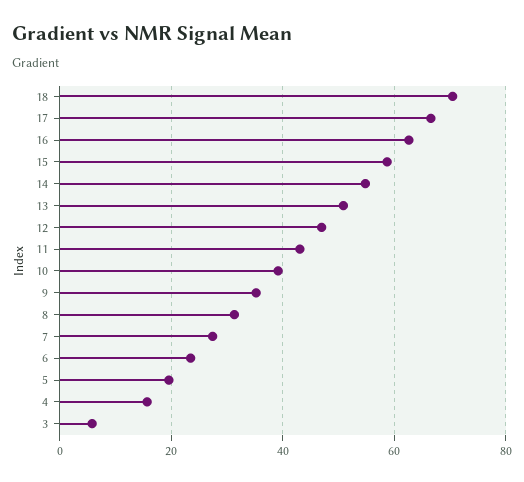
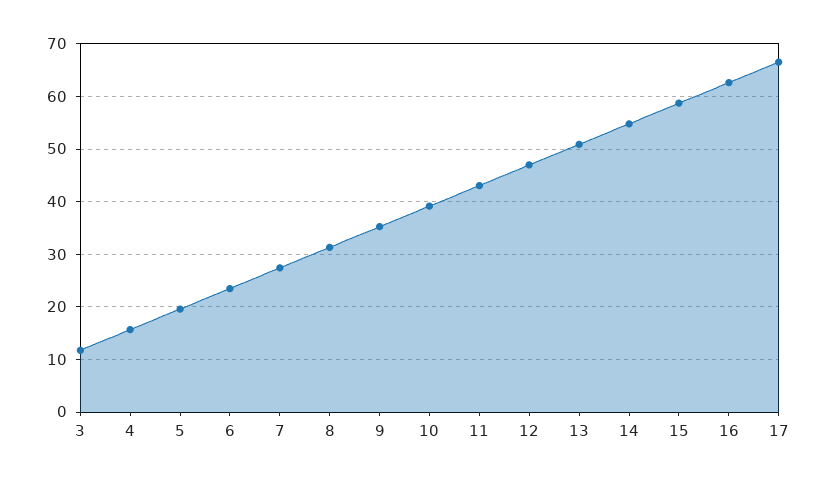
  {
-   "18": 70,
    "17": 66,
    "16": 62,
    "15": 58,
    "14": 54,
    "13": 50,
    "12": 46,
    "11": 44,
    "10": 40,
    "9": 36,
    "8": 32,
    "7": 28,
    "6": 24,
    "5": 20,
    "4": 16,
-   "3": 6
+   "3": 12
  }

